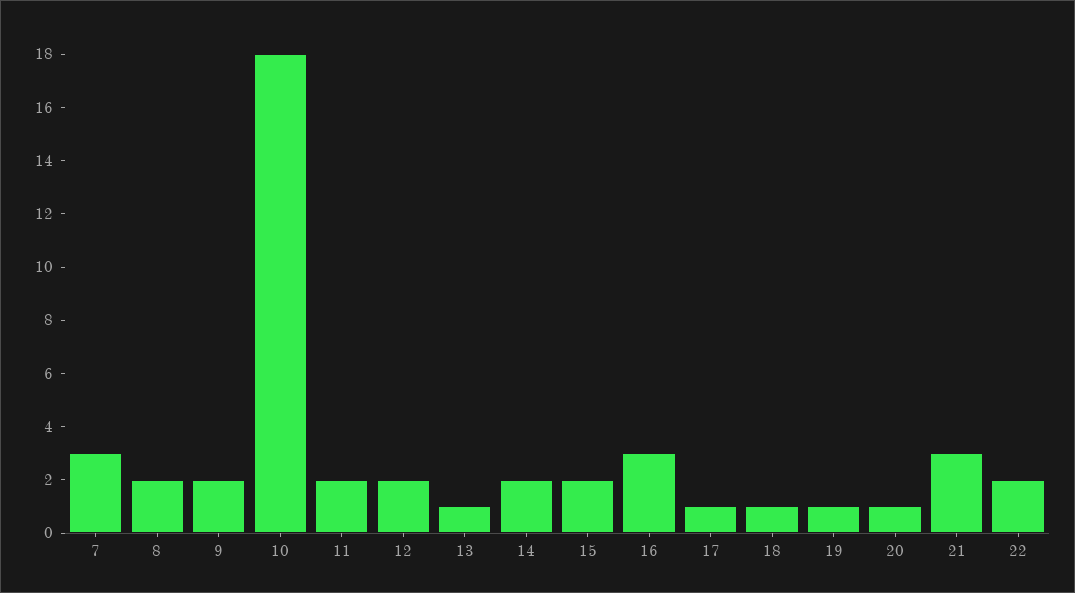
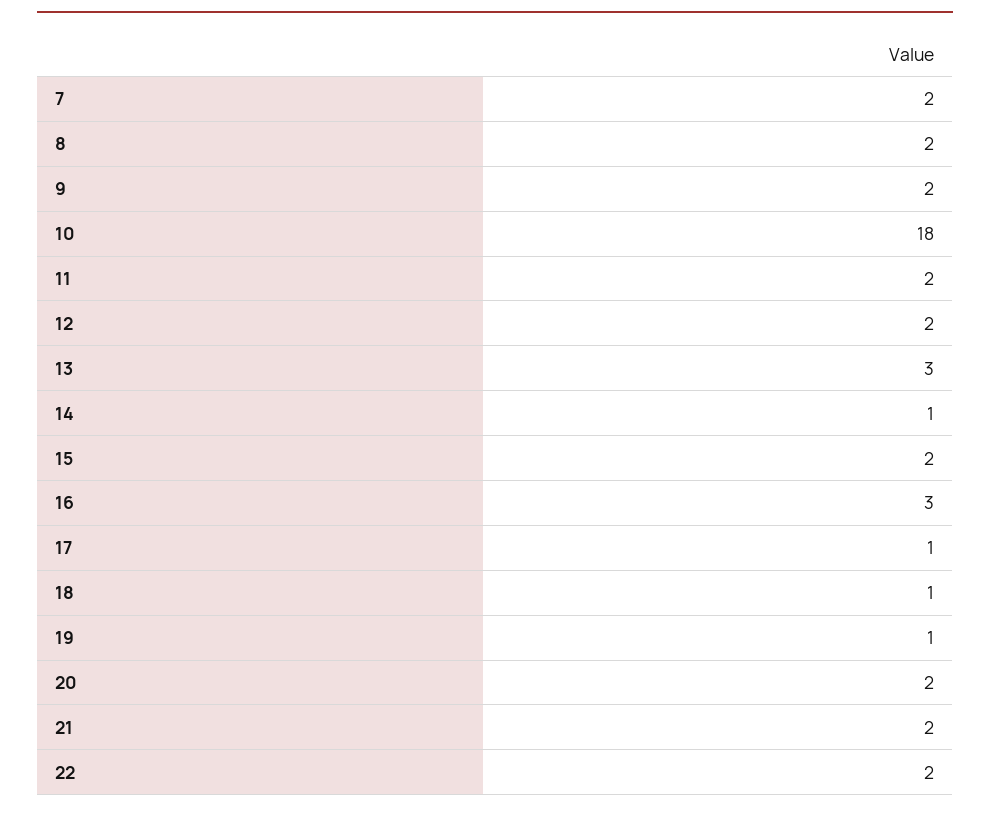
  {
-   "7": 3,
+   "7": 2,
    "8": 2,
    "9": 2,
    "10": 18,
    "11": 2,
    "12": 2,
-   "13": 1,
+   "13": 3,
-   "14": 2,
+   "14": 1,
    "15": 2,
    "16": 3,
    "17": 1,
    "18": 1,
    "19": 1,
-   "20": 1,
+   "20": 2,
-   "21": 3,
+   "21": 2,
    "22": 2
  }

